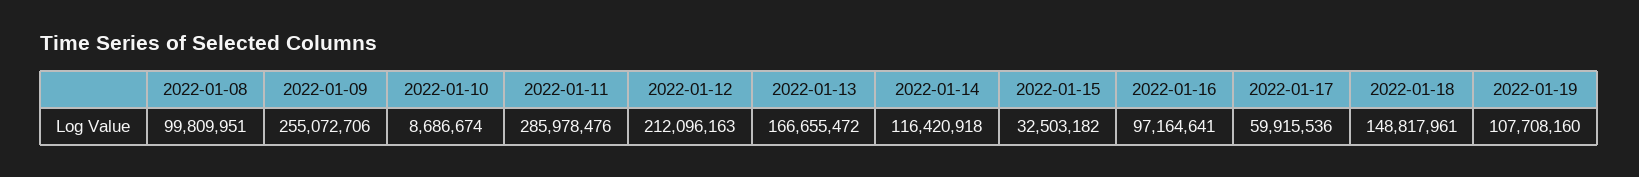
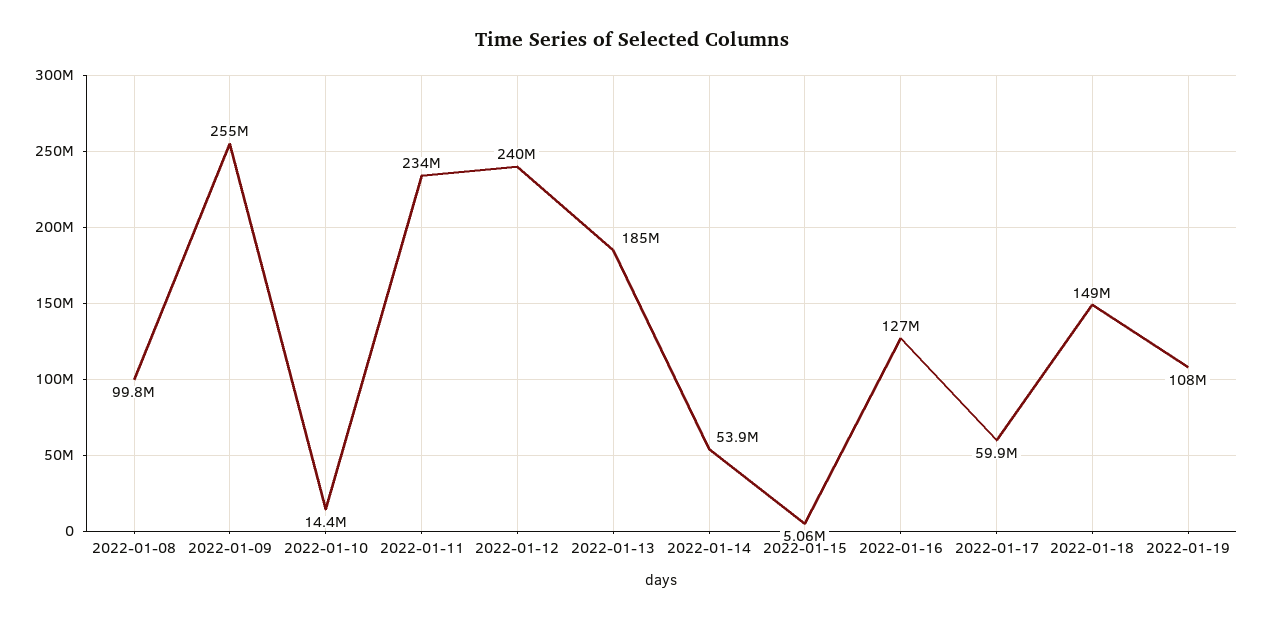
  {
    "2022-01-08": 99809951,
    "2022-01-09": 255072706,
-   "2022-01-10": 8686674,
+   "2022-01-10": 14400000,
-   "2022-01-11": 285978476,
+   "2022-01-11": 234000000,
-   "2022-01-12": 212096163,
+   "2022-01-12": 240000000,
-   "2022-01-13": 166655472,
+   "2022-01-13": 185000000,
-   "2022-01-14": 116420918,
+   "2022-01-14": 53900000,
-   "2022-01-15": 32503182,
+   "2022-01-15": 5060000,
-   "2022-01-16": 97164641,
+   "2022-01-16": 127000000,
    "2022-01-17": 59915536,
    "2022-01-18": 148817961,
    "2022-01-19": 107708160
  }

